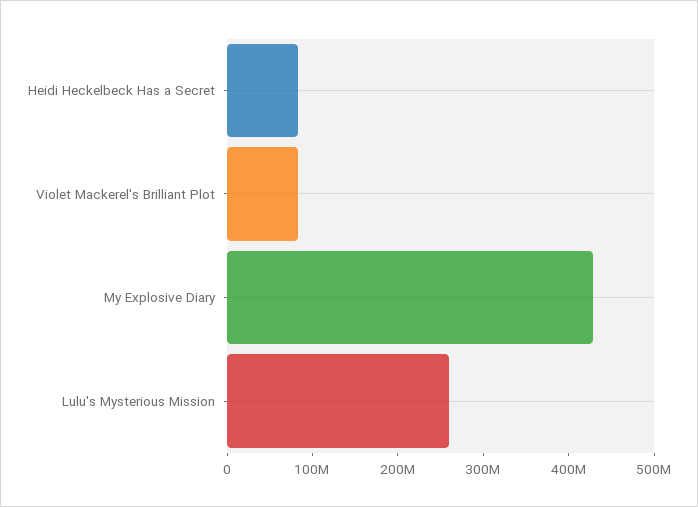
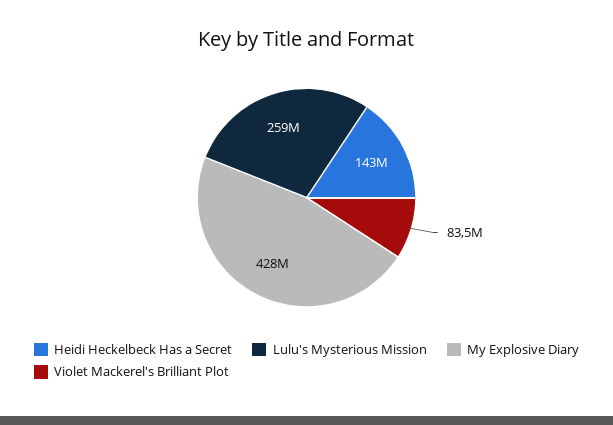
  {
-   "Heidi Heckelbeck Has a Secret": 80000000,
+   "Heidi Heckelbeck Has a Secret": 143000000,
    "Violet Mackerel's Brilliant Plot": 83500000,
    "My Explosive Diary": 428000000,
    "Lulu's Mysterious Mission": 259000000
  }

